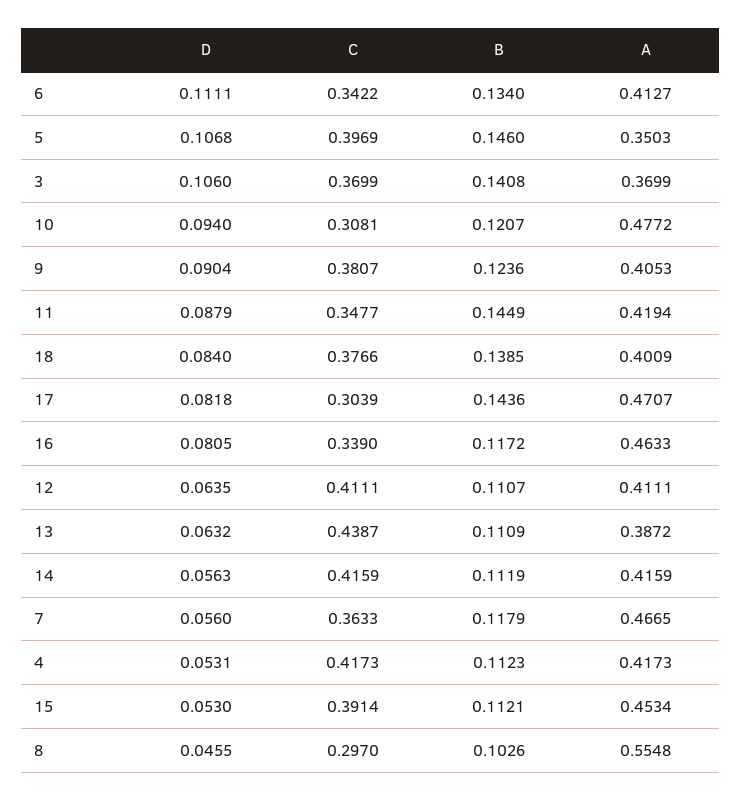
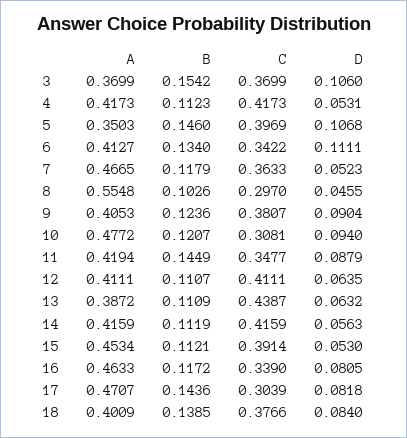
  {
    "D": {
      "6": 0.1111,
      "5": 0.1068,
      "3": 0.106,
      "10": 0.094,
      "9": 0.0904,
      "11": 0.0879,
      "18": 0.084,
      "17": 0.0818,
      "16": 0.0805,
      "12": 0.0635,
      "13": 0.0632,
      "14": 0.0563,
-     "7": 0.056,
+     "7": 0.0523,
      "4": 0.0531,
      "15": 0.053,
      "8": 0.0455
    },
    "C": {
      "6": 0.3422,
      "5": 0.3969,
      "3": 0.3699,
      "10": 0.3081,
      "9": 0.3807,
      "11": 0.3477,
      "18": 0.3766,
      "17": 0.3039,
      "16": 0.339,
      "12": 0.4111,
      "13": 0.4387,
      "14": 0.4159,
      "7": 0.3633,
      "4": 0.4173,
      "15": 0.3914,
      "8": 0.297
    },
    "B": {
      "6": 0.134,
      "5": 0.146,
-     "3": 0.1408,
+     "3": 0.1542,
      "10": 0.1207,
      "9": 0.1236,
      "11": 0.1449,
      "18": 0.1385,
      "17": 0.1436,
      "16": 0.1172,
      "12": 0.1107,
      "13": 0.1109,
      "14": 0.1119,
      "7": 0.1179,
      "4": 0.1123,
      "15": 0.1121,
      "8": 0.1026
    },
    "A": {
      "6": 0.4127,
      "5": 0.3503,
      "3": 0.3699,
      "10": 0.4772,
      "9": 0.4053,
      "11": 0.4194,
      "18": 0.4009,
      "17": 0.4707,
      "16": 0.4633,
      "12": 0.4111,
      "13": 0.3872,
      "14": 0.4159,
      "7": 0.4665,
      "4": 0.4173,
      "15": 0.4534,
      "8": 0.5548
    }
  }

